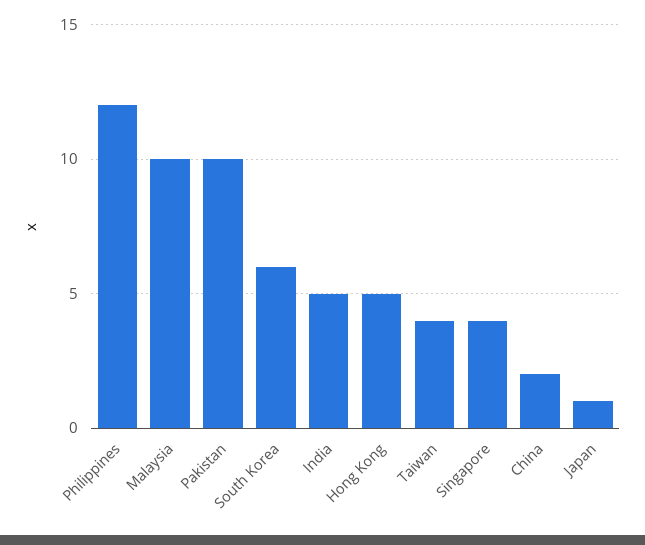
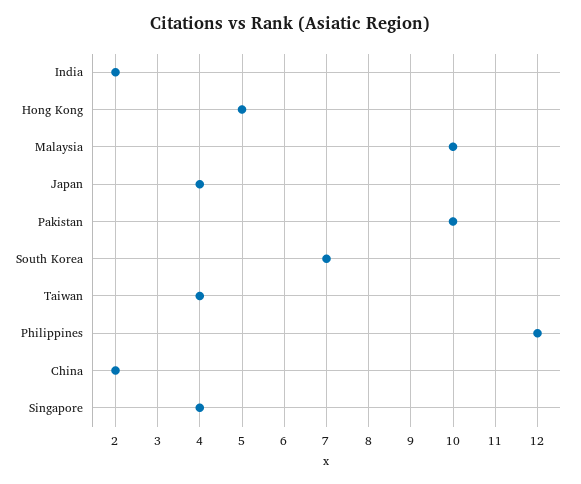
  {
    "Philippines": 12,
    "Malaysia": 10,
    "Pakistan": 10,
-   "South Korea": 6,
+   "South Korea": 7,
-   "India": 5,
+   "India": 2,
    "Hong Kong": 5,
    "Taiwan": 4,
    "Singapore": 4,
    "China": 2,
-   "Japan": 1
+   "Japan": 4
  }

